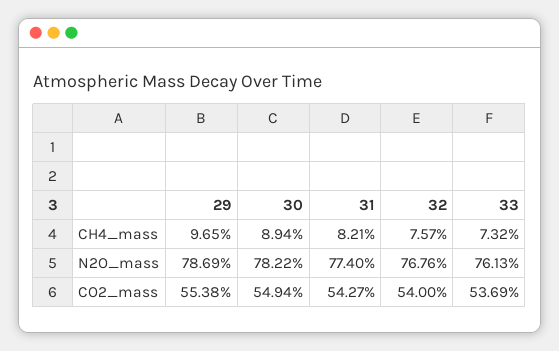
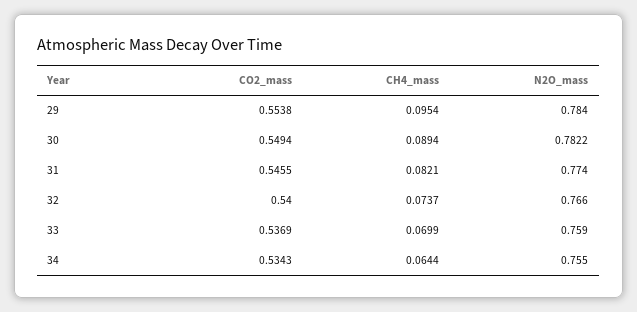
  {
    "29": {
-     "CH4_mass": 0.0965,
+     "CH4_mass": 0.0954,
-     "N2O_mass": 0.7869,
+     "N2O_mass": 0.784,
      "CO2_mass": 0.5538
    },
    "30": {
      "CH4_mass": 0.0894,
      "N2O_mass": 0.7822,
      "CO2_mass": 0.5494
    },
    "31": {
      "CH4_mass": 0.0821,
      "N2O_mass": 0.774,
-     "CO2_mass": 0.5427
+     "CO2_mass": 0.5455
    },
    "32": {
-     "CH4_mass": 0.0757,
+     "CH4_mass": 0.0737,
-     "N2O_mass": 0.7676,
+     "N2O_mass": 0.766,
      "CO2_mass": 0.54
    },
    "33": {
-     "CH4_mass": 0.0732,
+     "CH4_mass": 0.0699,
-     "N2O_mass": 0.7613,
+     "N2O_mass": 0.759,
      "CO2_mass": 0.5369
-   }
+   },
+   "34": {
+     "CO2_mass": 0.5343,
+     "CH4_mass": 0.0644,
+     "N2O_mass": 0.755
+   }
  }

